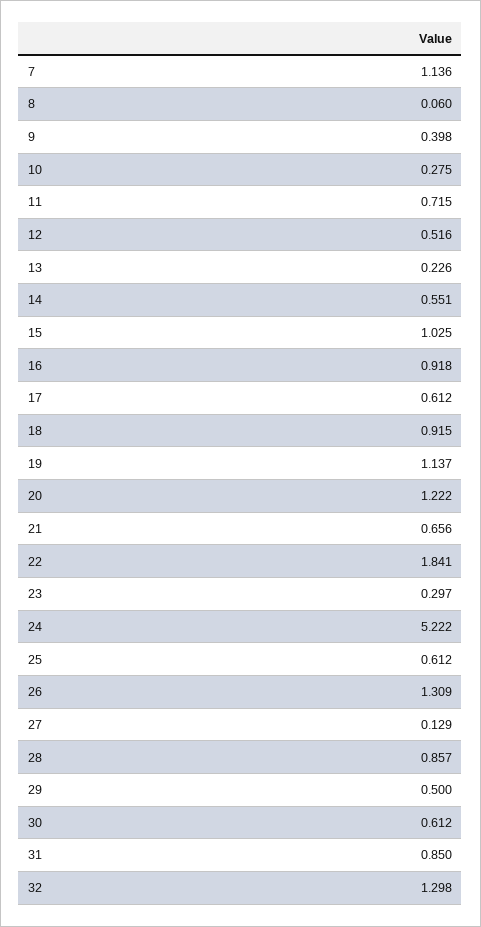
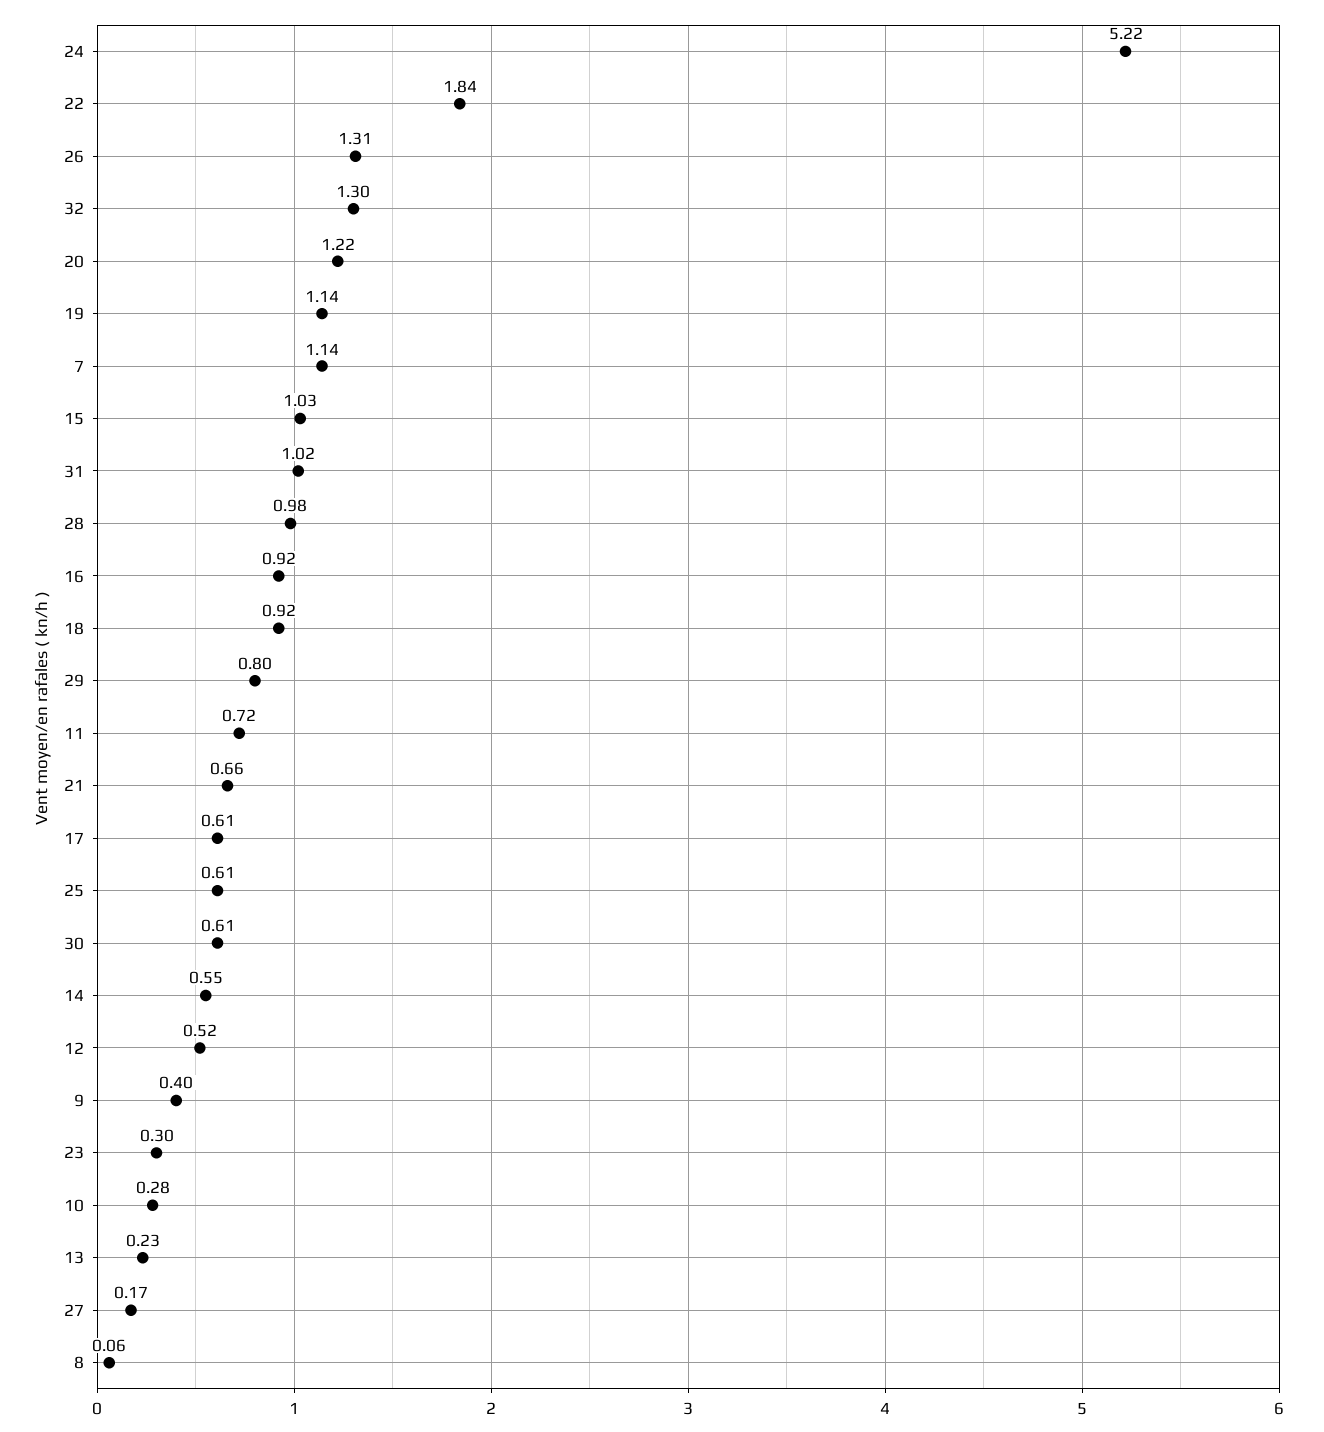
  {
    "7": 1.136,
    "8": 0.06,
    "9": 0.398,
    "10": 0.275,
    "11": 0.715,
    "12": 0.516,
    "13": 0.226,
    "14": 0.551,
    "15": 1.025,
    "16": 0.918,
    "17": 0.612,
    "18": 0.915,
    "19": 1.137,
    "20": 1.222,
    "21": 0.656,
    "22": 1.841,
    "23": 0.297,
    "24": 5.222,
    "25": 0.612,
    "26": 1.309,
-   "27": 0.129,
+   "27": 0.17,
-   "28": 0.857,
+   "28": 0.98,
-   "29": 0.5,
+   "29": 0.8,
    "30": 0.612,
-   "31": 0.85,
+   "31": 1.02,
    "32": 1.298
  }

